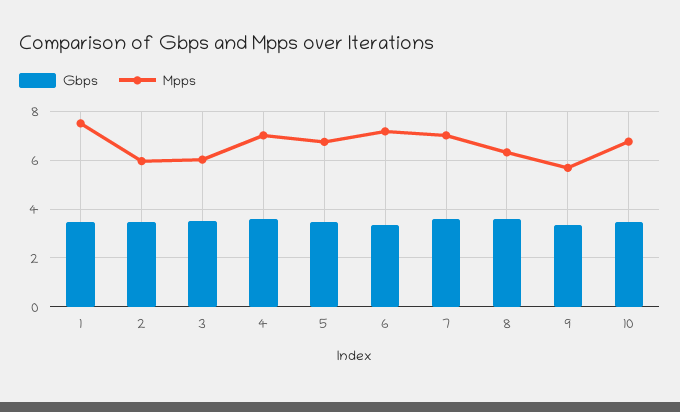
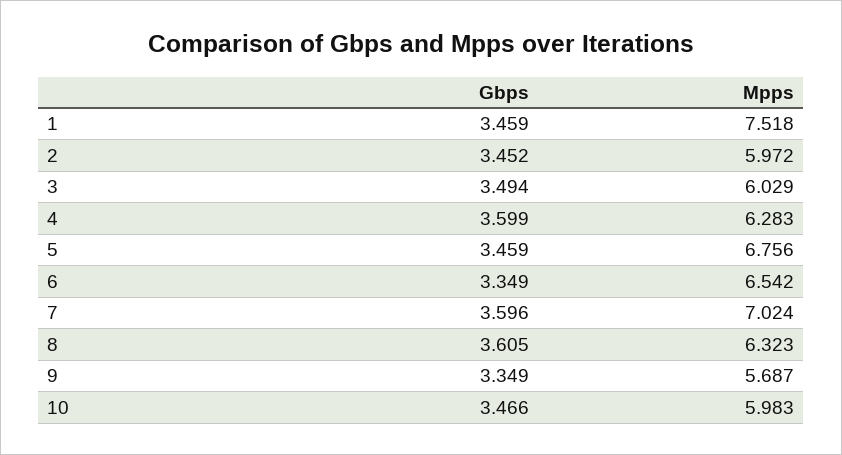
  {
    "Gbps": {
      "1": 3.459,
      "2": 3.452,
      "3": 3.494,
      "4": 3.599,
      "5": 3.459,
      "6": 3.349,
      "7": 3.596,
      "8": 3.605,
      "9": 3.349,
      "10": 3.466
    },
    "Mpps": {
      "1": 7.518,
      "2": 5.972,
      "3": 6.029,
-     "4": 7,
+     "4": 6.283,
      "5": 6.756,
-     "6": 7.25,
+     "6": 6.542,
      "7": 7.024,
      "8": 6.323,
      "9": 5.687,
-     "10": 6.75
+     "10": 5.983
    }
  }

